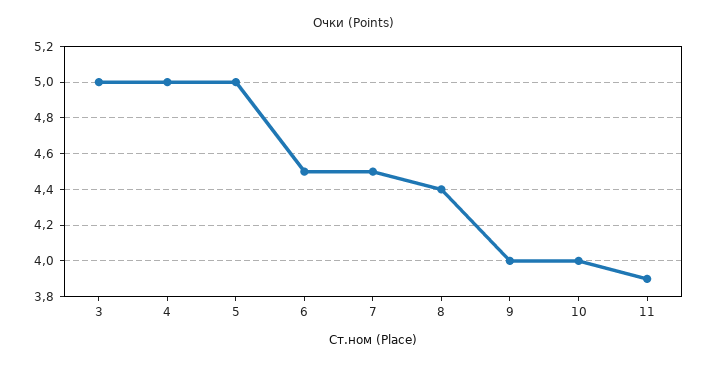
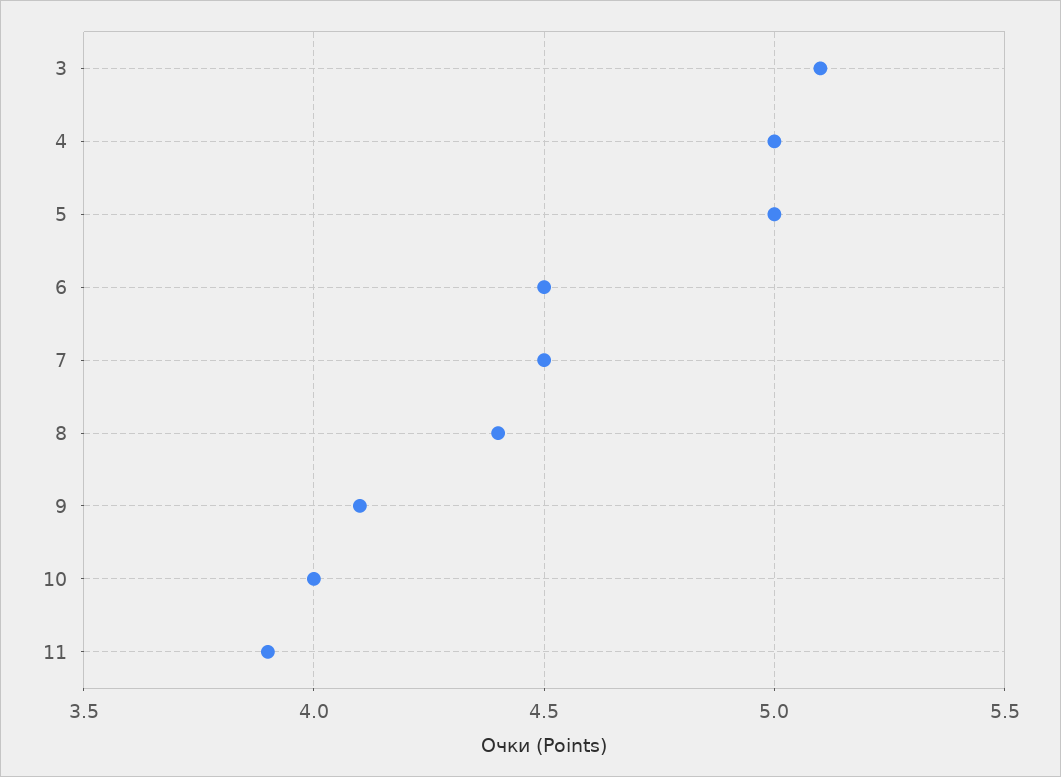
  {
-   "3": 5,
+   "3": 5.1,
    "4": 5,
    "5": 5,
    "6": 4.5,
    "7": 4.5,
    "8": 4.4,
-   "9": 4,
+   "9": 4.1,
    "10": 4,
    "11": 3.9
  }

